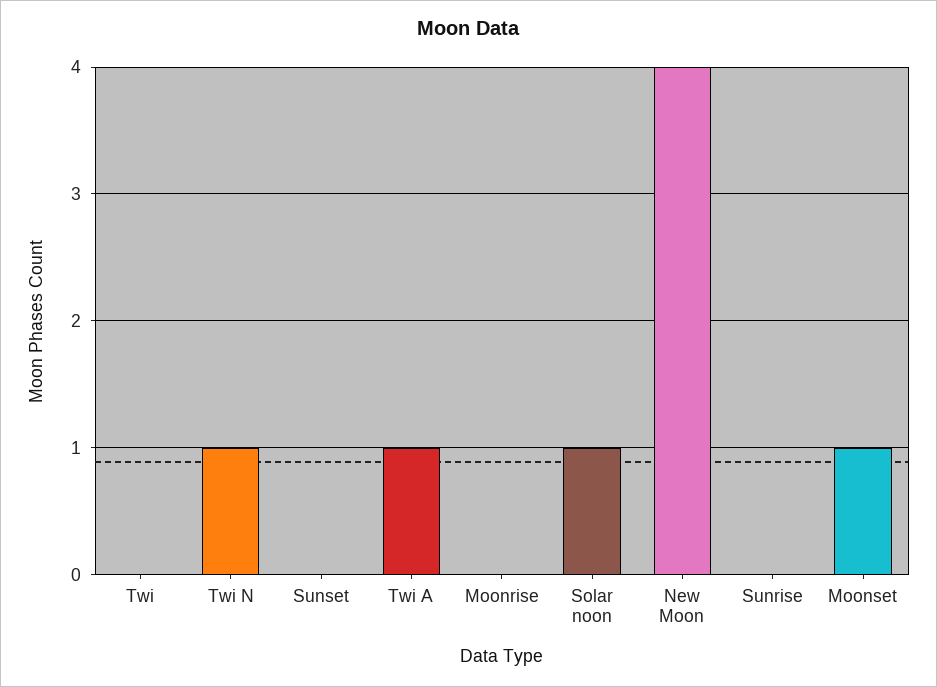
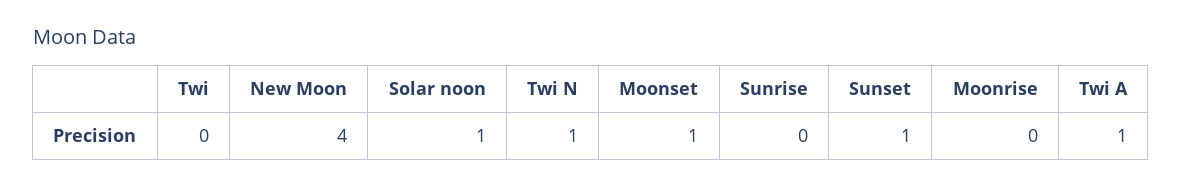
  {
    "Twi": 0,
    "Twi N": 1,
-   "Sunset": 0,
+   "Sunset": 1,
    "Twi A": 1,
    "Moonrise": 0,
    "Solar noon": 1,
    "New Moon": 4,
    "Sunrise": 0,
    "Moonset": 1
  }

